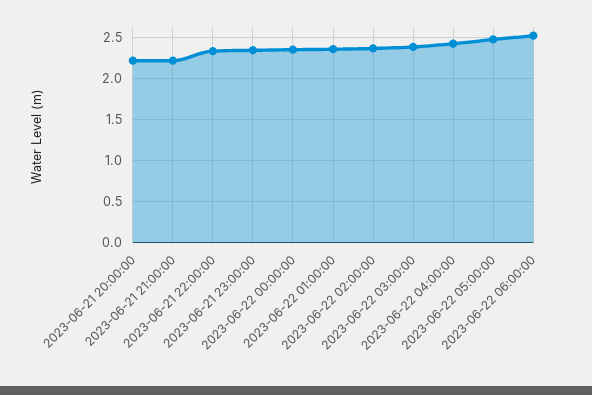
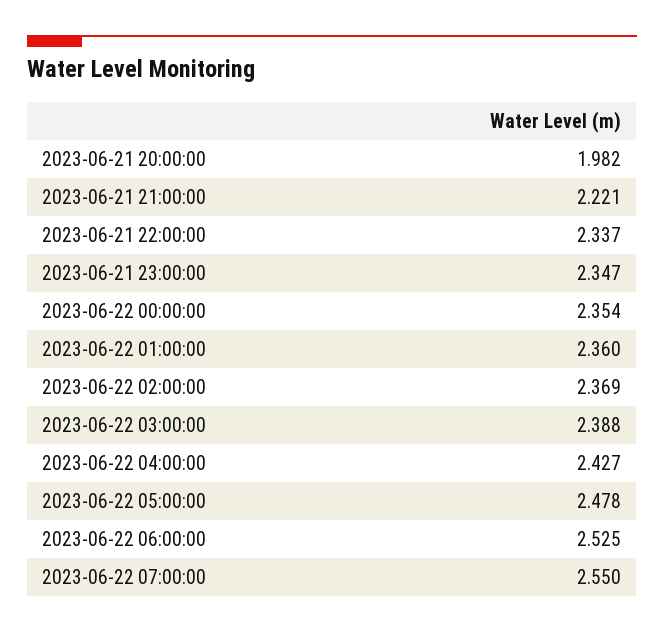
  {
-   "2023-06-21 20:00:00": 2.2,
+   "2023-06-21 20:00:00": 1.982,
    "2023-06-21 21:00:00": 2.221,
    "2023-06-21 22:00:00": 2.337,
    "2023-06-21 23:00:00": 2.347,
    "2023-06-22 00:00:00": 2.354,
    "2023-06-22 01:00:00": 2.36,
    "2023-06-22 02:00:00": 2.369,
    "2023-06-22 03:00:00": 2.388,
    "2023-06-22 04:00:00": 2.427,
    "2023-06-22 05:00:00": 2.478,
-   "2023-06-22 06:00:00": 2.525
+   "2023-06-22 06:00:00": 2.525,
+   "2023-06-22 07:00:00": 2.55
  }

